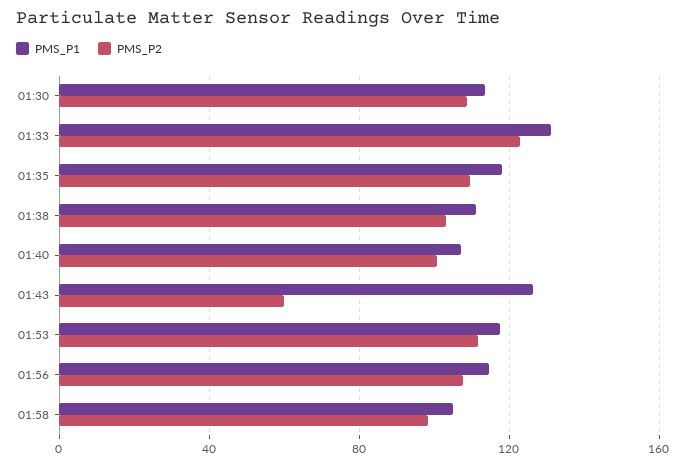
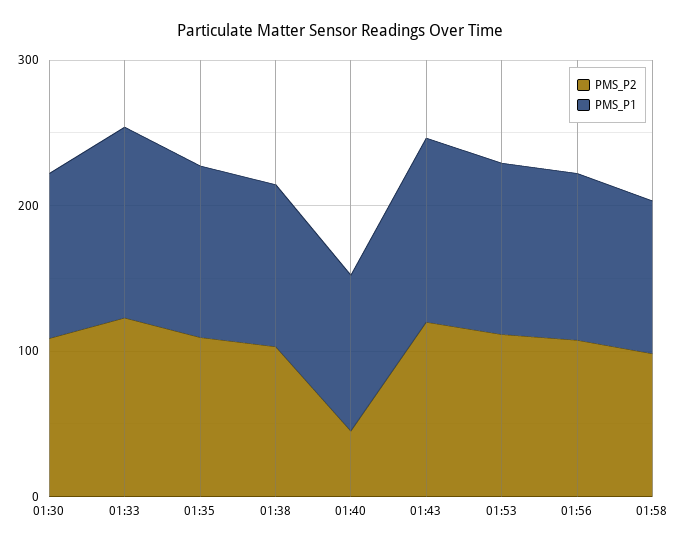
  {
    "PMS_P1": {
      "01:30": 115,
      "01:33": 130,
      "01:35": 120,
      "01:38": 110,
      "01:40": 105,
      "01:43": 125,
      "01:53": 120,
      "01:56": 115,
      "01:58": 105
    },
    "PMS_P2": {
      "01:30": 110,
      "01:33": 125,
      "01:35": 110,
      "01:38": 105,
-     "01:40": 100,
+     "01:40": 40,
-     "01:43": 60,
+     "01:43": 120,
      "01:53": 110,
      "01:56": 110,
      "01:58": 100
    }
  }

